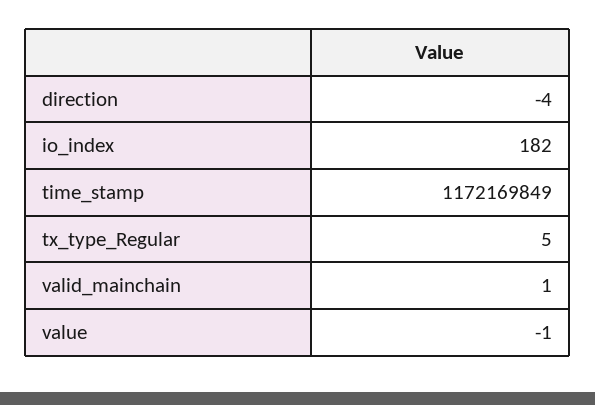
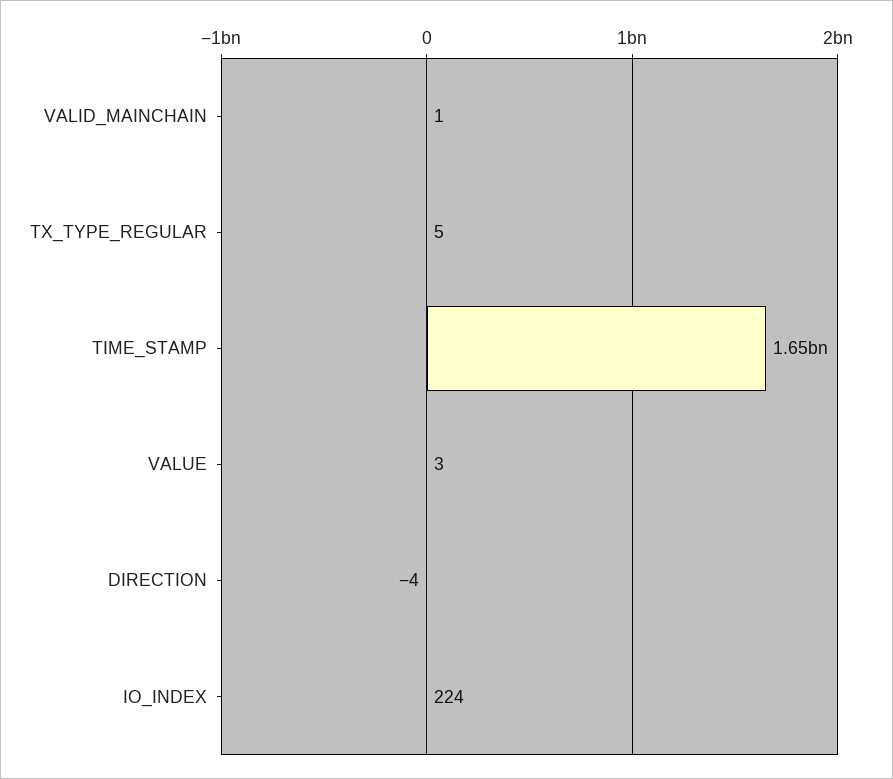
  {
    "direction": -4,
-   "io_index": 182,
+   "io_index": 224,
-   "time_stamp": 1172169849,
+   "time_stamp": 1650000000,
    "tx_type_Regular": 5,
    "valid_mainchain": 1,
-   "value": -1
+   "value": 3
  }

